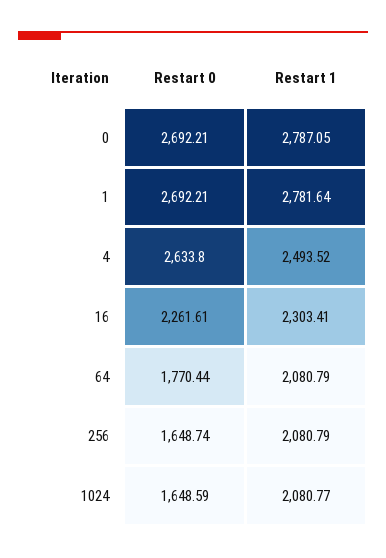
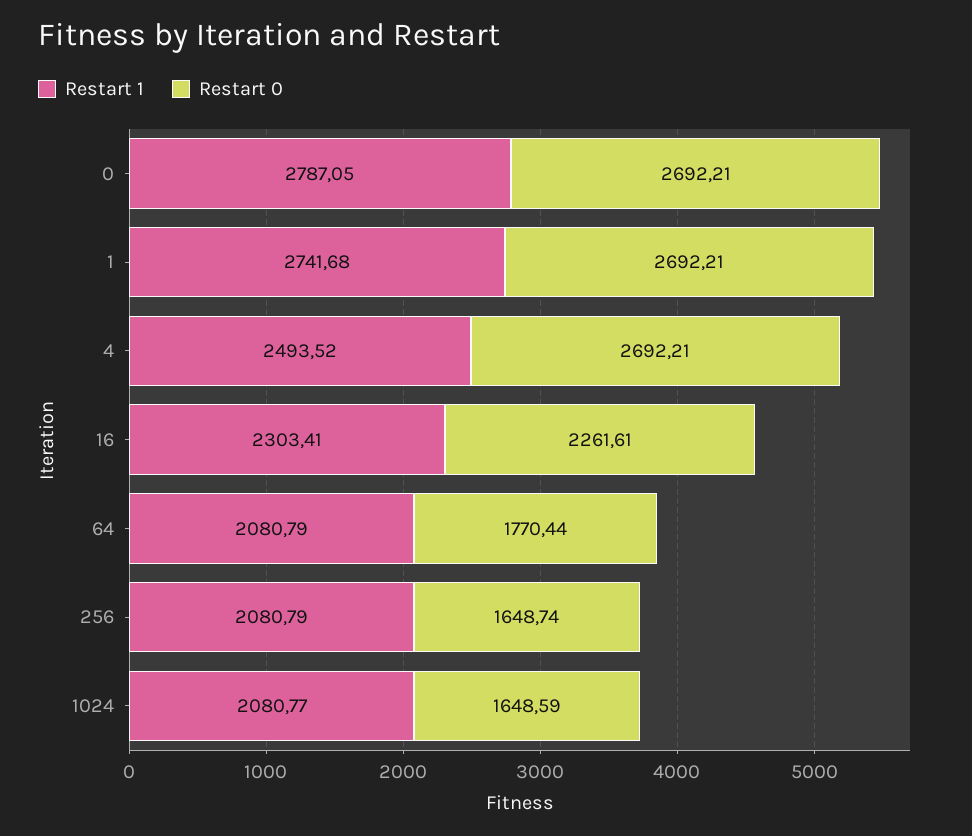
  {
    "Restart 0": {
      "0": 2692.21,
      "1": 2692.21,
-     "4": 2633.8,
+     "4": 2692.21,
      "16": 2261.61,
      "64": 1770.44,
      "256": 1648.74,
      "1024": 1648.59
    },
    "Restart 1": {
      "0": 2787.05,
-     "1": 2781.64,
+     "1": 2741.68,
      "4": 2493.52,
      "16": 2303.41,
      "64": 2080.79,
      "256": 2080.79,
      "1024": 2080.77
    }
  }

